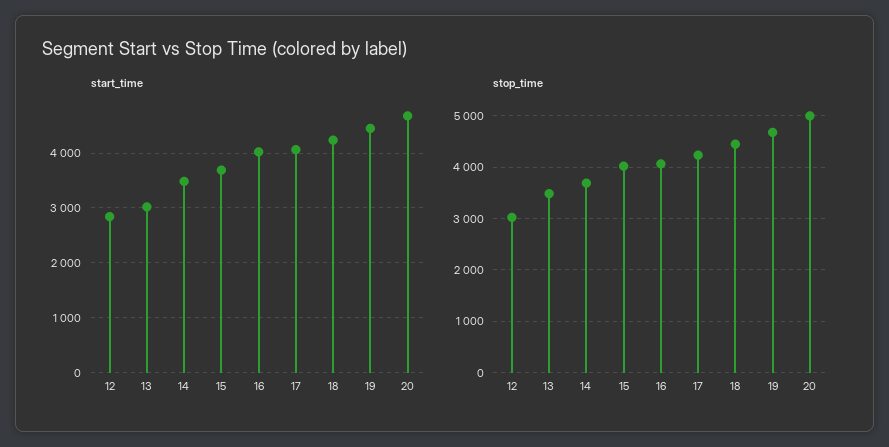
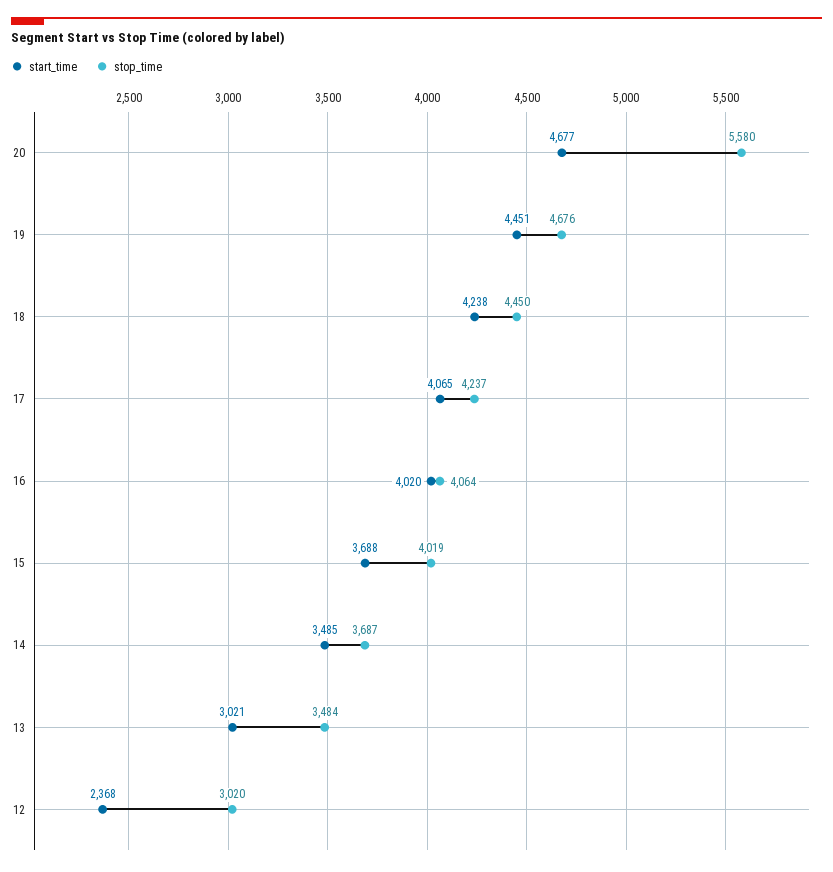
  {
    "start_time": {
-     "12": 2800,
+     "12": 2368,
      "13": 3021,
      "14": 3485,
      "15": 3688,
      "16": 4020,
      "17": 4065,
      "18": 4238,
      "19": 4451,
      "20": 4677
    },
    "stop_time": {
      "12": 3020,
      "13": 3484,
      "14": 3687,
      "15": 4019,
      "16": 4064,
      "17": 4237,
      "18": 4450,
      "19": 4676,
-     "20": 5000
+     "20": 5580
    }
  }

